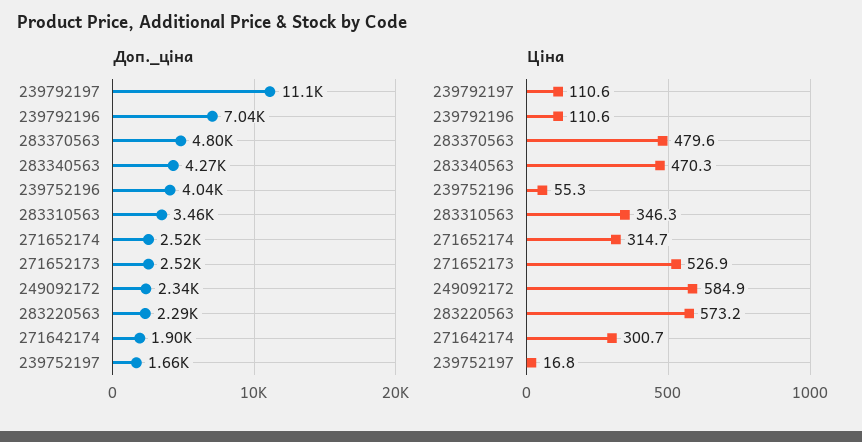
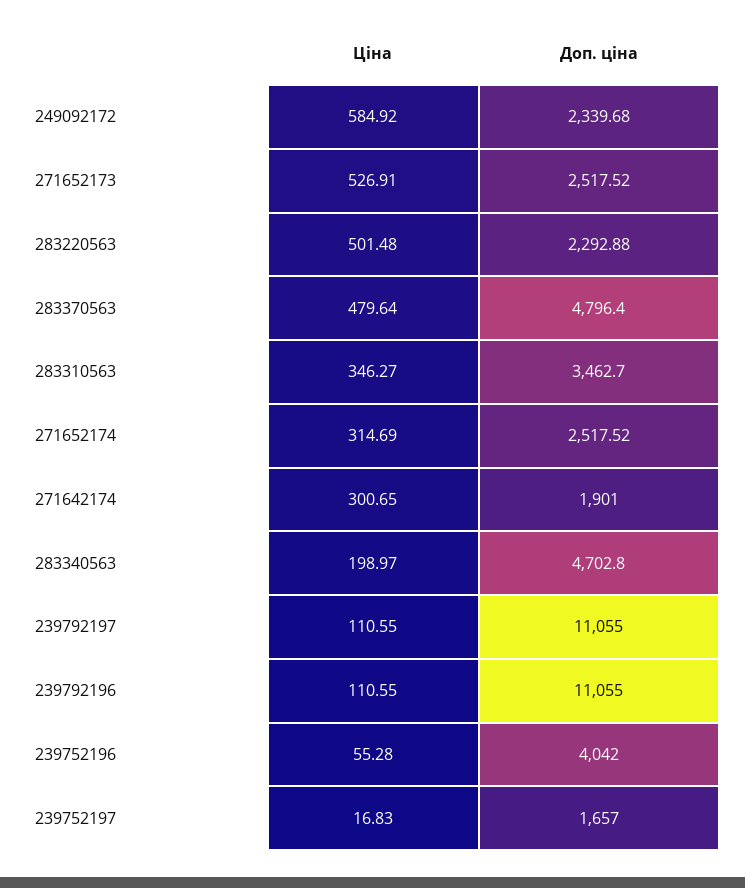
  {
    "Доп._ціна": {
      "239792197": 11055,
-     "239792196": 7040,
+     "239792196": 11055,
      "283370563": 4796.4,
-     "283340563": 4270,
+     "283340563": 4702.8,
      "239752196": 4042,
      "283310563": 3462.7,
      "271652174": 2517.52,
      "271652173": 2517.52,
      "249092172": 2339.68,
      "283220563": 2292.88,
      "271642174": 1901,
      "239752197": 1657
    },
    "Ціна": {
      "239792197": 110.55,
      "239792196": 110.55,
      "283370563": 479.64,
-     "283340563": 470.3,
+     "283340563": 198.97,
      "239752196": 55.28,
      "283310563": 346.27,
      "271652174": 314.69,
      "271652173": 526.91,
      "249092172": 584.92,
-     "283220563": 573.2,
+     "283220563": 501.48,
      "271642174": 300.65,
      "239752197": 16.83
    }
  }

